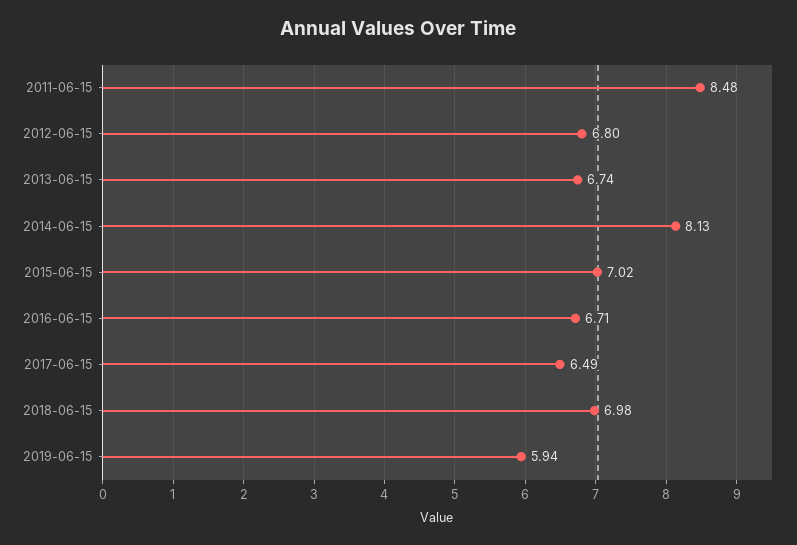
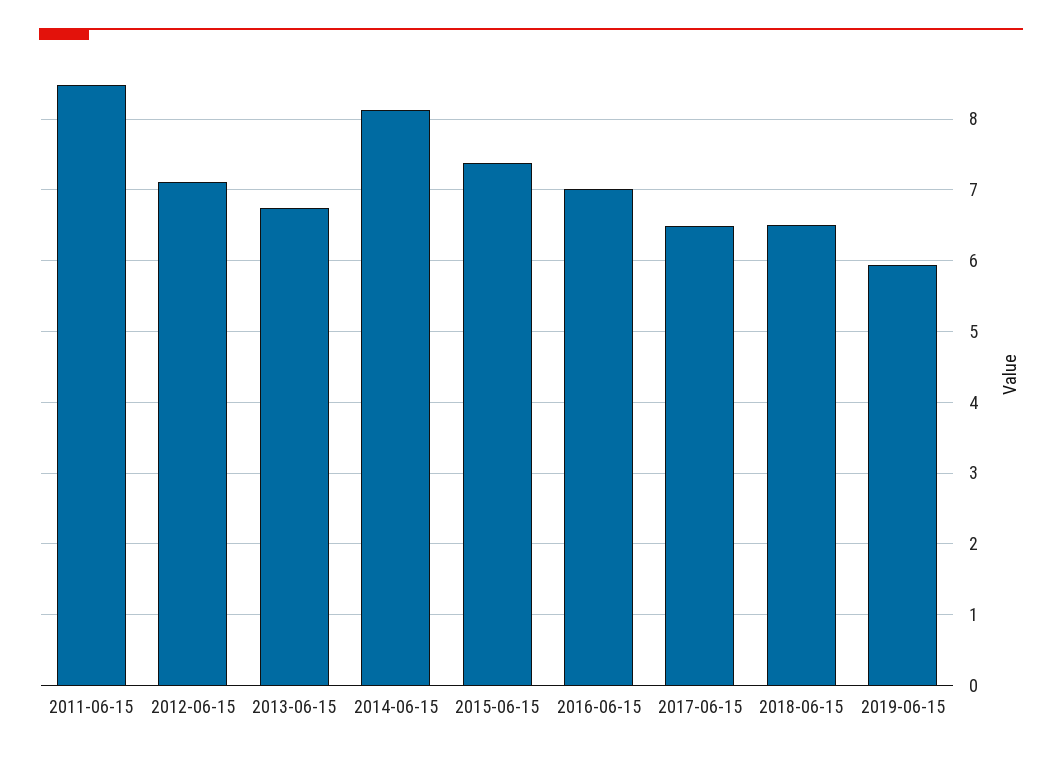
  {
    "2011-06-15": 8.48,
-   "2012-06-15": 6.8,
+   "2012-06-15": 7.1,
    "2013-06-15": 6.74,
    "2014-06-15": 8.13,
-   "2015-06-15": 7.02,
+   "2015-06-15": 7.4,
-   "2016-06-15": 6.71,
+   "2016-06-15": 7,
    "2017-06-15": 6.49,
-   "2018-06-15": 6.98,
+   "2018-06-15": 6.5,
    "2019-06-15": 5.94
  }

